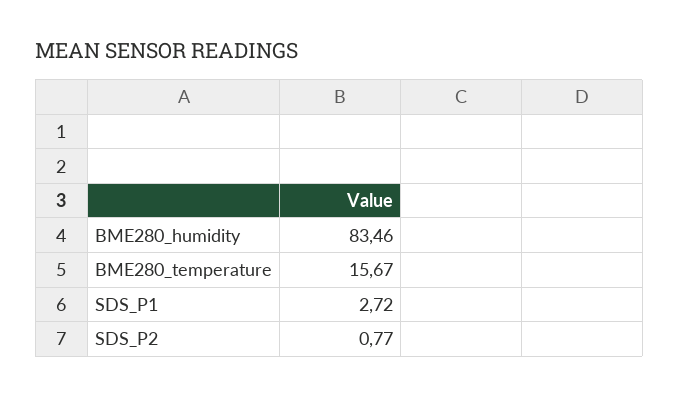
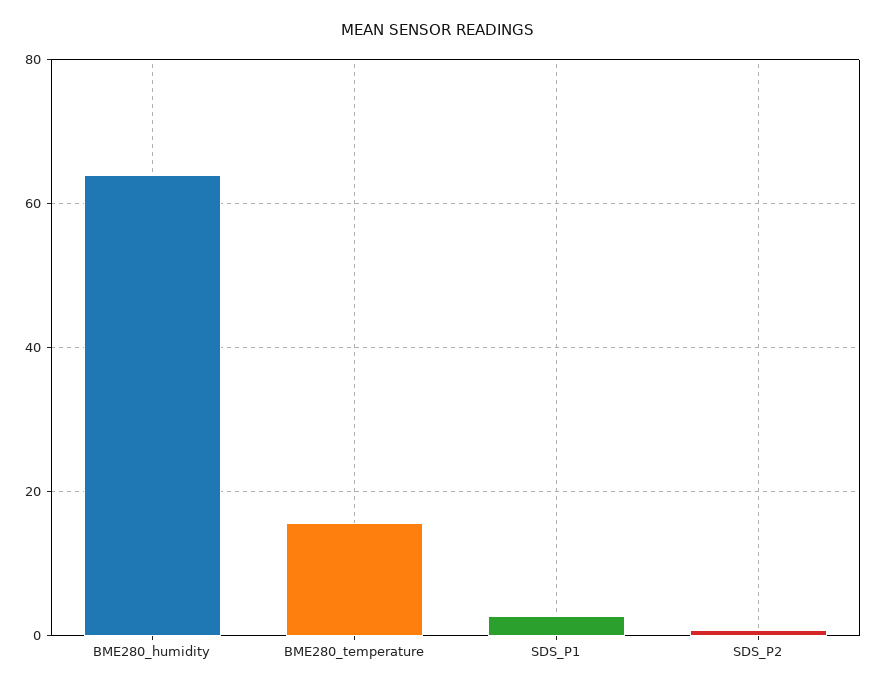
  {
-   "BME280_humidity": 83.46,
+   "BME280_humidity": 64,
    "BME280_temperature": 15.67,
    "SDS_P1": 2.72,
    "SDS_P2": 0.77
  }

